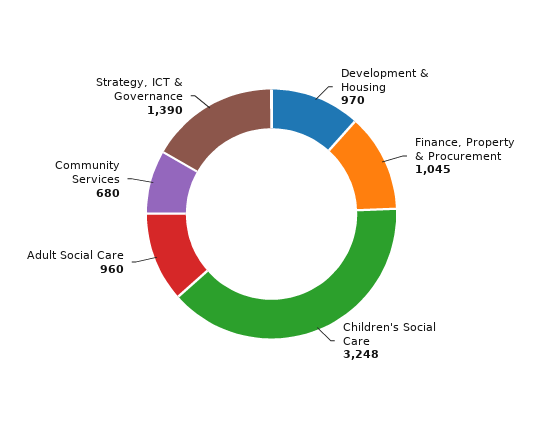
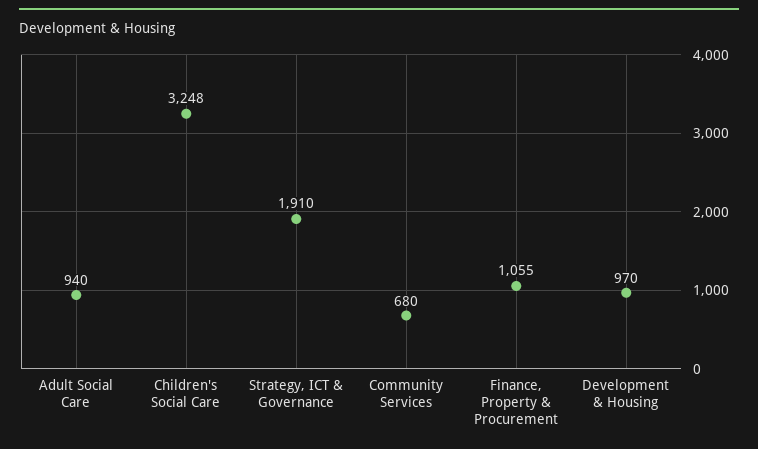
  {
    "Development & Housing": 970,
-   "Finance, Property & Procurement": 1045,
+   "Finance, Property & Procurement": 1055,
    "Children's Social Care": 3248,
-   "Adult Social Care": 960,
+   "Adult Social Care": 940,
    "Community Services": 680,
-   "Strategy, ICT & Governance": 1390
+   "Strategy, ICT & Governance": 1910
  }

